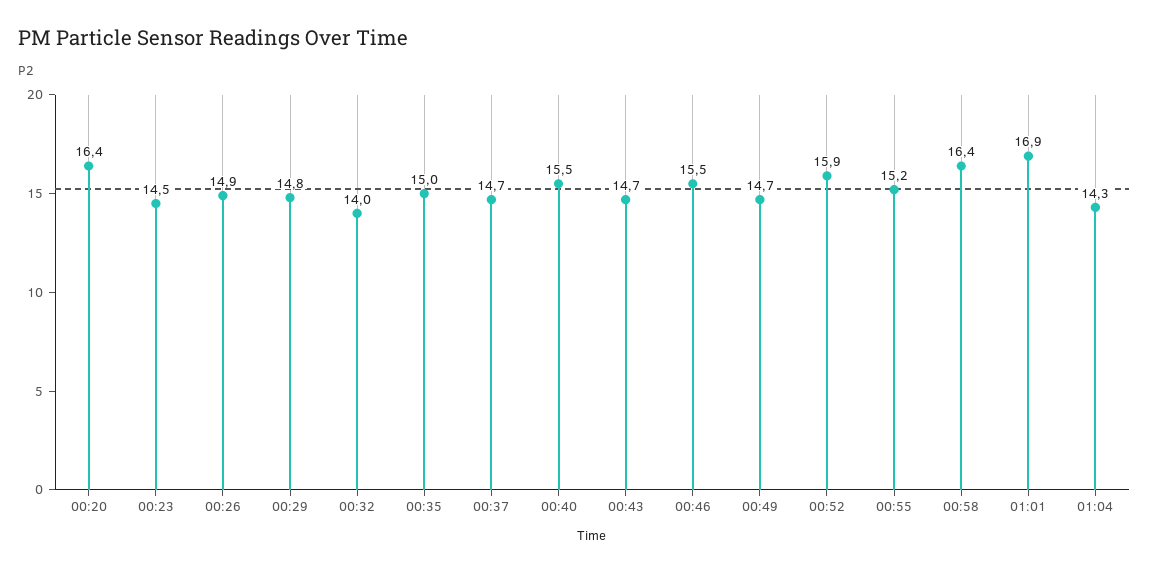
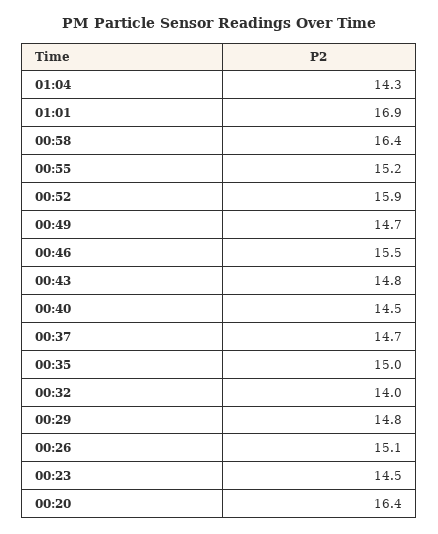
  {
    "00:20": 16.4,
    "00:23": 14.5,
-   "00:26": 14.9,
+   "00:26": 15.1,
    "00:29": 14.8,
    "00:32": 14,
    "00:35": 15,
    "00:37": 14.7,
-   "00:40": 15.5,
+   "00:40": 14.5,
-   "00:43": 14.7,
+   "00:43": 14.8,
    "00:46": 15.5,
    "00:49": 14.7,
    "00:52": 15.9,
    "00:55": 15.2,
    "00:58": 16.4,
    "01:01": 16.9,
    "01:04": 14.3
  }

